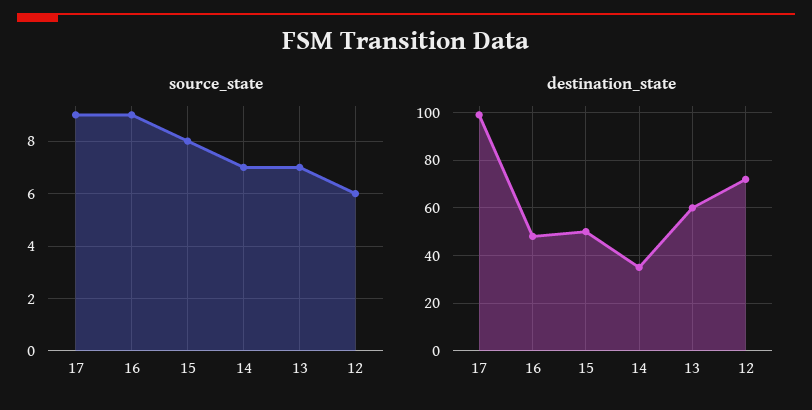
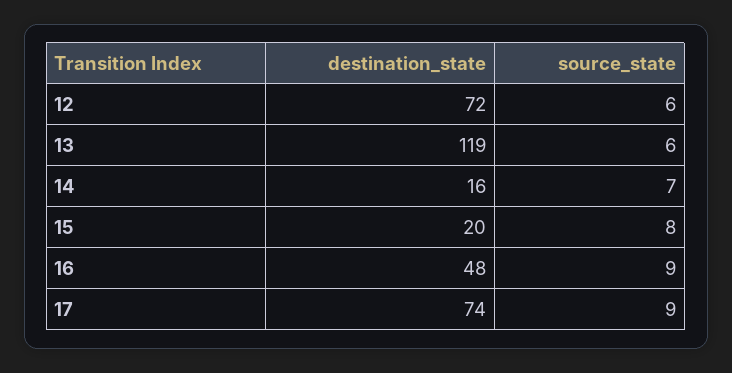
  {
    "source_state": {
      "17": 9,
      "16": 9,
      "15": 8,
      "14": 7,
-     "13": 7,
+     "13": 6,
      "12": 6
    },
    "destination_state": {
-     "17": 100,
+     "17": 74,
      "16": 48,
-     "15": 50,
+     "15": 20,
-     "14": 35,
+     "14": 16,
-     "13": 60,
+     "13": 119,
      "12": 72
    }
  }

